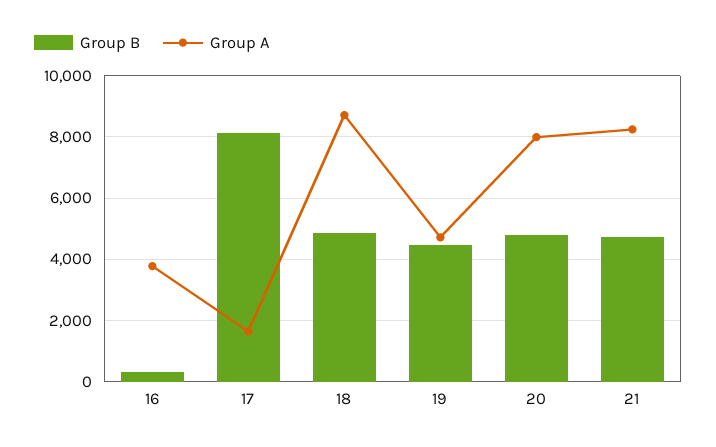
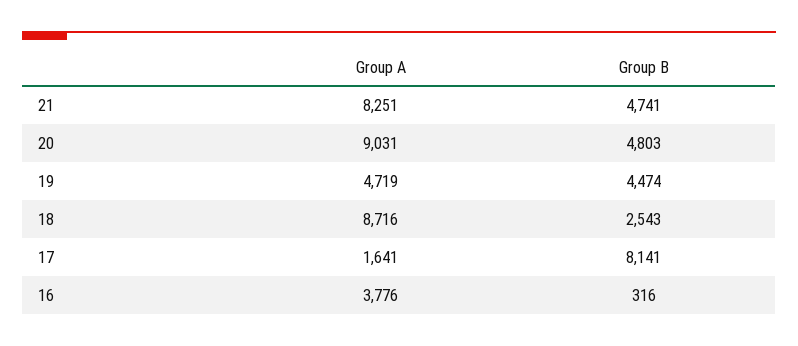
  {
    "Group B": {
      "16": 316,
      "17": 8141,
-     "18": 4800,
+     "18": 2543,
      "19": 4474,
      "20": 4803,
      "21": 4741
    },
    "Group A": {
      "16": 3776,
      "17": 1641,
      "18": 8716,
      "19": 4719,
-     "20": 8000,
+     "20": 9031,
      "21": 8251
    }
  }

